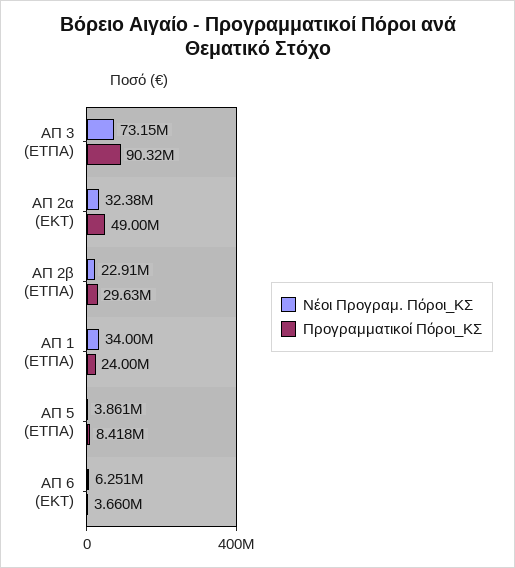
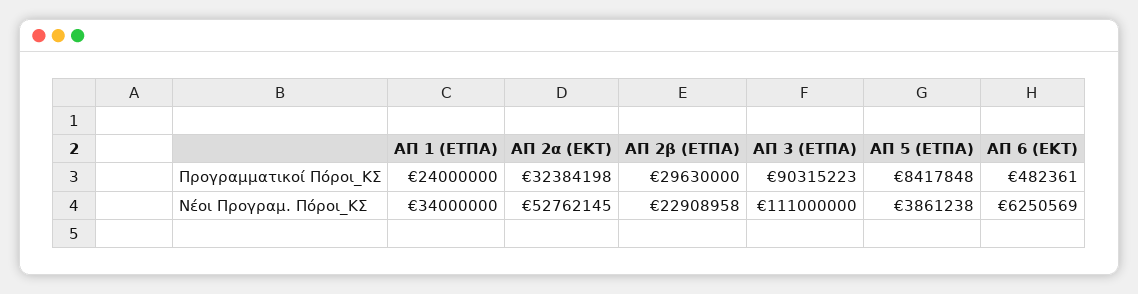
  {
    "Νέοι Προγραμ. Πόροι_ΚΣ": {
-     "ΑΠ 3 (ΕΤΠΑ)": 73150000,
+     "ΑΠ 3 (ΕΤΠΑ)": 111000000,
-     "ΑΠ 2α (ΕΚΤ)": 32380000,
+     "ΑΠ 2α (ΕΚΤ)": 52762145,
      "ΑΠ 2β (ΕΤΠΑ)": 22908958,
      "ΑΠ 1 (ΕΤΠΑ)": 34000000,
      "ΑΠ 5 (ΕΤΠΑ)": 3861238,
      "ΑΠ 6 (ΕΚΤ)": 6250569
    },
    "Προγραμματικοί Πόροι_ΚΣ": {
      "ΑΠ 3 (ΕΤΠΑ)": 90315223,
-     "ΑΠ 2α (ΕΚΤ)": 49000000,
+     "ΑΠ 2α (ΕΚΤ)": 32384198,
      "ΑΠ 2β (ΕΤΠΑ)": 29630000,
      "ΑΠ 1 (ΕΤΠΑ)": 24000000,
      "ΑΠ 5 (ΕΤΠΑ)": 8417848,
-     "ΑΠ 6 (ΕΚΤ)": 3660000
+     "ΑΠ 6 (ΕΚΤ)": 482361
    }
  }

